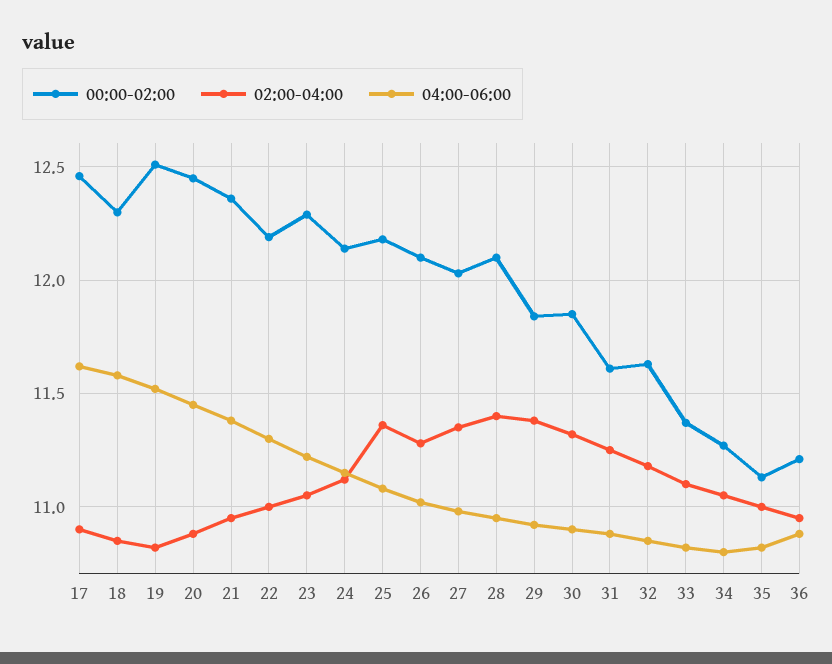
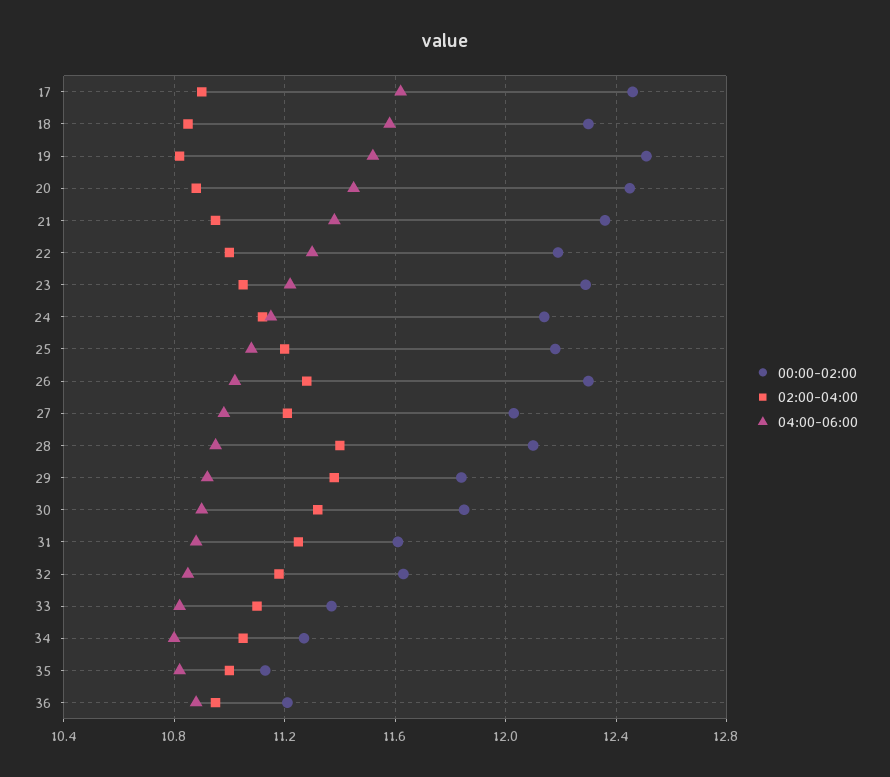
  {
    "00:00-02:00": {
      "17": 12.45,
      "18": 12.3,
      "19": 12.5,
      "20": 12.45,
      "21": 12.35,
      "22": 12.2,
      "23": 12.3,
      "24": 12.15,
      "25": 12.2,
-     "26": 12.1,
+     "26": 12.3,
      "27": 12.05,
      "28": 12.1,
      "29": 11.85,
      "30": 11.85,
      "31": 11.6,
      "32": 11.65,
      "33": 11.35,
      "34": 11.25,
      "35": 11.15,
      "36": 11.2
    },
    "02:00-04:00": {
      "17": 10.9,
      "18": 10.85,
      "19": 10.8,
      "20": 10.9,
      "21": 10.95,
      "22": 11,
      "23": 11.05,
      "24": 11.1,
-     "25": 11.35,
+     "25": 11.2,
      "26": 11.3,
-     "27": 11.35,
+     "27": 11.2,
      "28": 11.4,
      "29": 11.4,
      "30": 11.3,
      "31": 11.25,
      "32": 11.2,
      "33": 11.1,
      "34": 11.05,
      "35": 11,
      "36": 10.95
    },
    "04:00-06:00": {
      "17": 11.6,
      "18": 11.6,
      "19": 11.5,
      "20": 11.45,
      "21": 11.4,
      "22": 11.3,
      "23": 11.2,
      "24": 11.15,
      "25": 11.1,
      "26": 11,
      "27": 11,
      "28": 10.95,
      "29": 10.9,
      "30": 10.9,
      "31": 10.9,
      "32": 10.85,
      "33": 10.8,
      "34": 10.8,
      "35": 10.8,
      "36": 10.9
    }
  }

